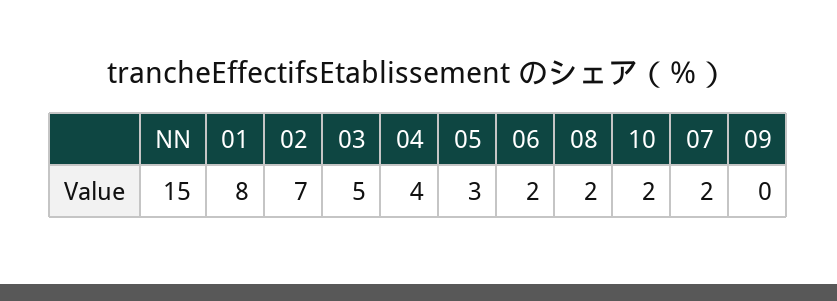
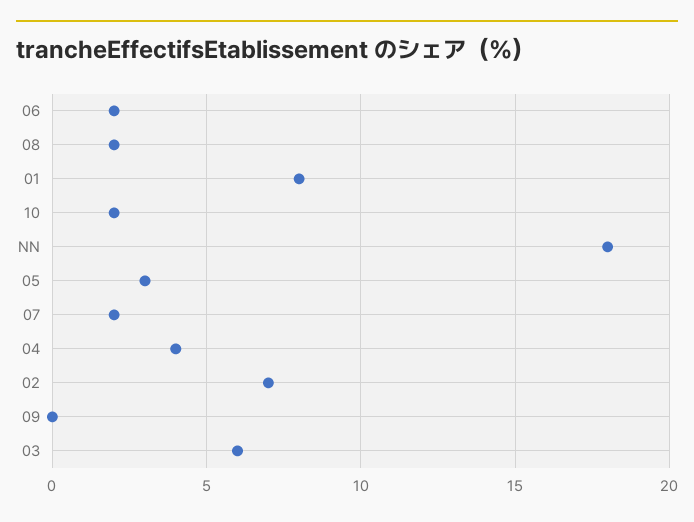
  {
-   "NN": 15,
+   "NN": 18,
    "01": 8,
    "02": 7,
-   "03": 5,
+   "03": 6,
    "04": 4,
    "05": 3,
    "06": 2,
    "08": 2,
    "10": 2,
    "07": 2,
    "09": 0
  }

